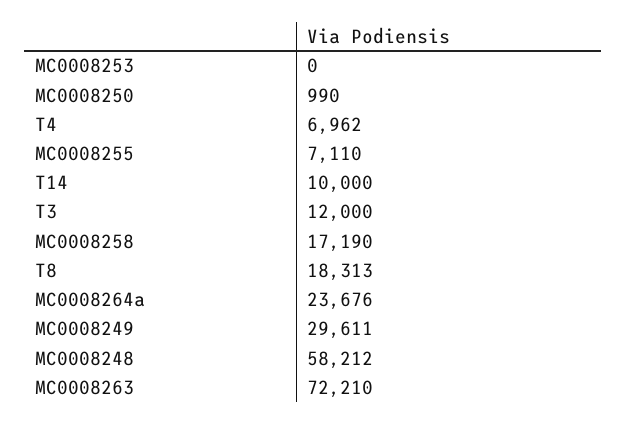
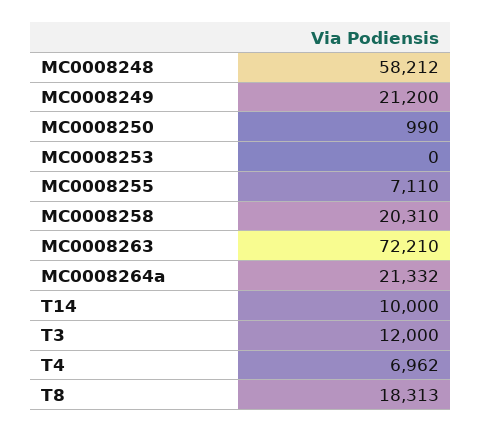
  {
    "MC0008253": 0,
    "MC0008250": 990,
    "T4": 6962,
    "MC0008255": 7110,
    "T14": 10000,
    "T3": 12000,
-   "MC0008258": 17190,
+   "MC0008258": 20310,
    "T8": 18313,
-   "MC0008264a": 23676,
+   "MC0008264a": 21332,
-   "MC0008249": 29611,
+   "MC0008249": 21200,
    "MC0008248": 58212,
    "MC0008263": 72210
  }

